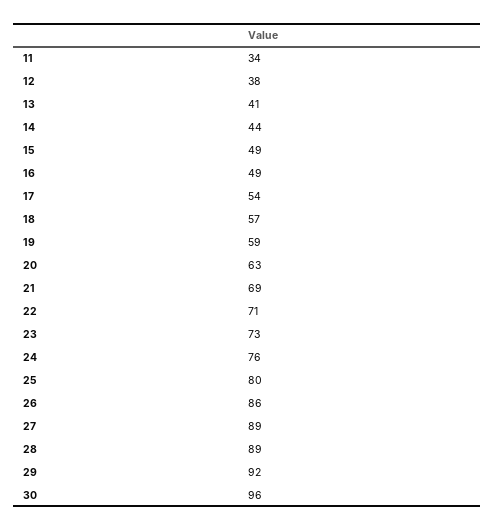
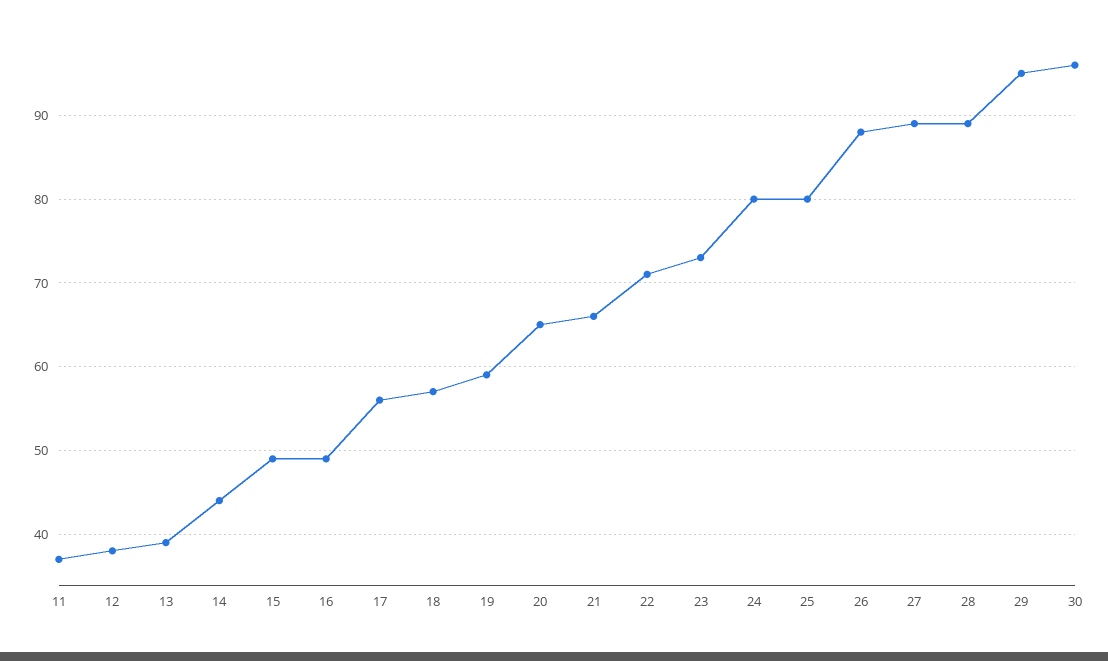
  {
-   "11": 34,
+   "11": 37,
    "12": 38,
-   "13": 41,
+   "13": 39,
    "14": 44,
    "15": 49,
    "16": 49,
-   "17": 54,
+   "17": 56,
    "18": 57,
    "19": 59,
-   "20": 63,
+   "20": 65,
-   "21": 69,
+   "21": 66,
    "22": 71,
    "23": 73,
-   "24": 76,
+   "24": 80,
    "25": 80,
-   "26": 86,
+   "26": 88,
    "27": 89,
    "28": 89,
-   "29": 92,
+   "29": 95,
    "30": 96
  }

